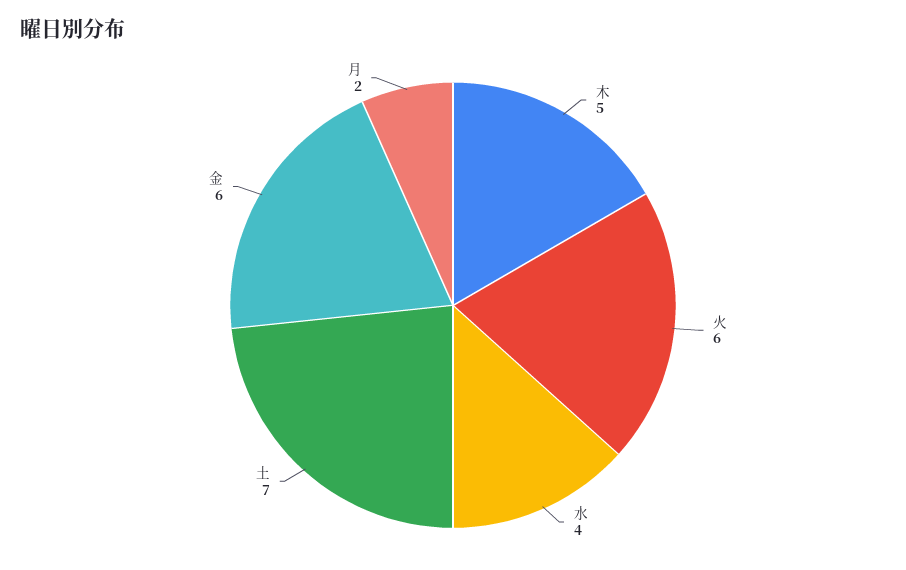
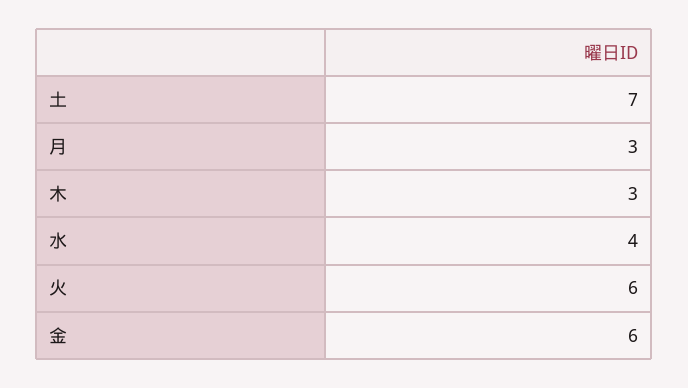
  {
-   "木": 5,
+   "木": 3,
    "火": 6,
    "水": 4,
    "土": 7,
    "金": 6,
-   "月": 2
+   "月": 3
  }

